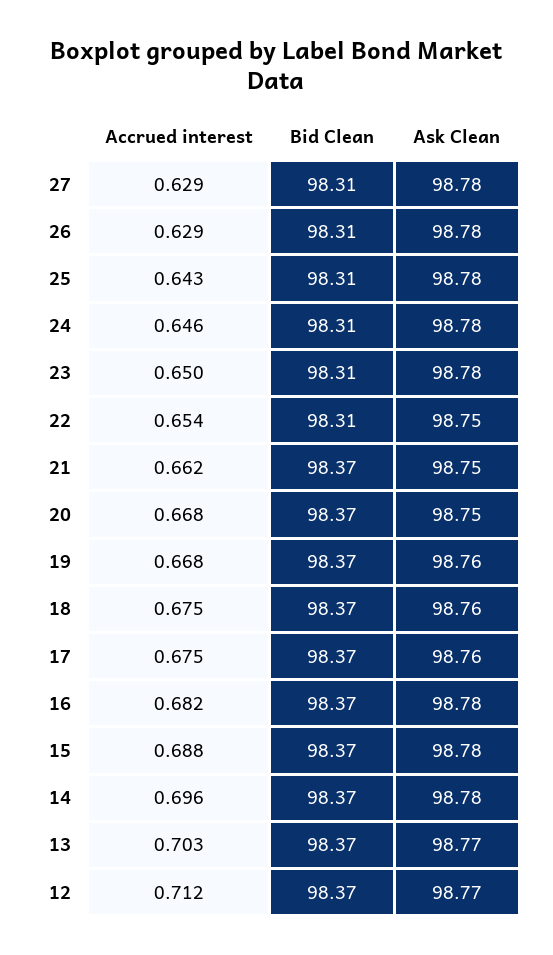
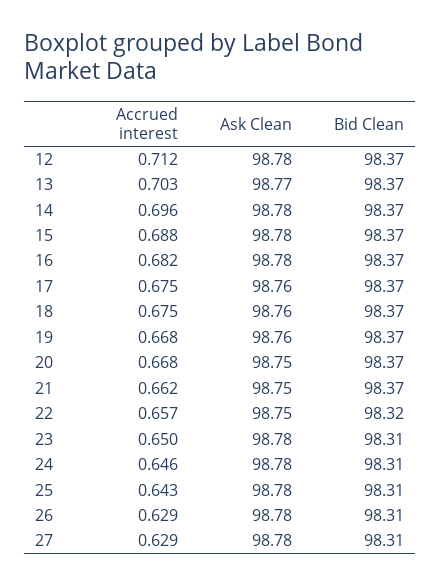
  {
    "Accrued interest": {
      "27": 0.629,
      "26": 0.629,
      "25": 0.643,
      "24": 0.646,
      "23": 0.65,
-     "22": 0.654,
+     "22": 0.657,
      "21": 0.662,
      "20": 0.668,
      "19": 0.668,
      "18": 0.675,
      "17": 0.675,
      "16": 0.682,
      "15": 0.688,
      "14": 0.696,
      "13": 0.703,
      "12": 0.712
    },
    "Bid Clean": {
      "27": 98.31,
      "26": 98.31,
      "25": 98.31,
      "24": 98.31,
      "23": 98.31,
-     "22": 98.31,
+     "22": 98.32,
      "21": 98.37,
      "20": 98.37,
      "19": 98.37,
      "18": 98.37,
      "17": 98.37,
      "16": 98.37,
      "15": 98.37,
      "14": 98.37,
      "13": 98.37,
      "12": 98.37
    },
    "Ask Clean": {
      "27": 98.78,
      "26": 98.78,
      "25": 98.78,
      "24": 98.78,
      "23": 98.78,
      "22": 98.75,
      "21": 98.75,
      "20": 98.75,
      "19": 98.76,
      "18": 98.76,
      "17": 98.76,
      "16": 98.78,
      "15": 98.78,
      "14": 98.78,
      "13": 98.77,
-     "12": 98.77
+     "12": 98.78
    }
  }

